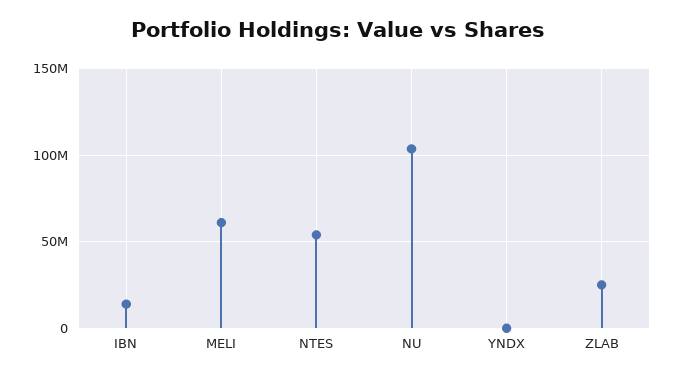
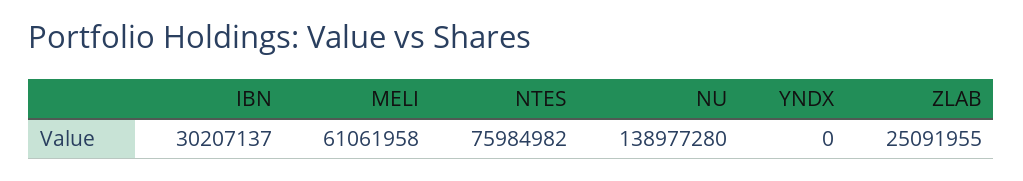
  {
-   "IBN": 15000000,
+   "IBN": 30207137,
    "MELI": 61061958,
-   "NTES": 55000000,
+   "NTES": 75984982,
-   "NU": 105000000,
+   "NU": 138977280,
    "YNDX": 0,
    "ZLAB": 25091955
  }

